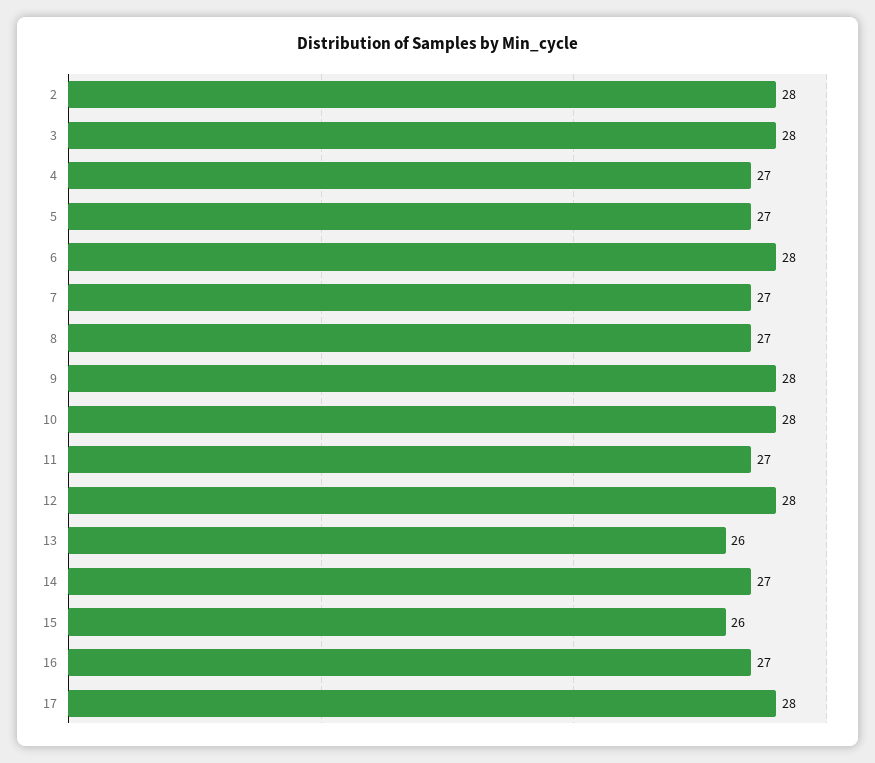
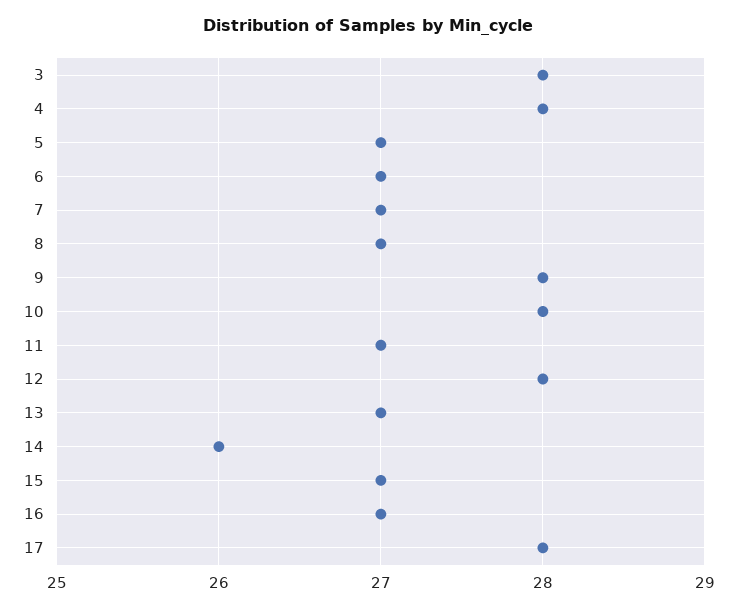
  {
-   "2": 28,
    "3": 28,
-   "4": 27,
+   "4": 28,
    "5": 27,
-   "6": 28,
+   "6": 27,
    "7": 27,
    "8": 27,
    "9": 28,
    "10": 28,
    "11": 27,
    "12": 28,
-   "13": 26,
+   "13": 27,
-   "14": 27,
+   "14": 26,
-   "15": 26,
+   "15": 27,
    "16": 27,
    "17": 28
  }

